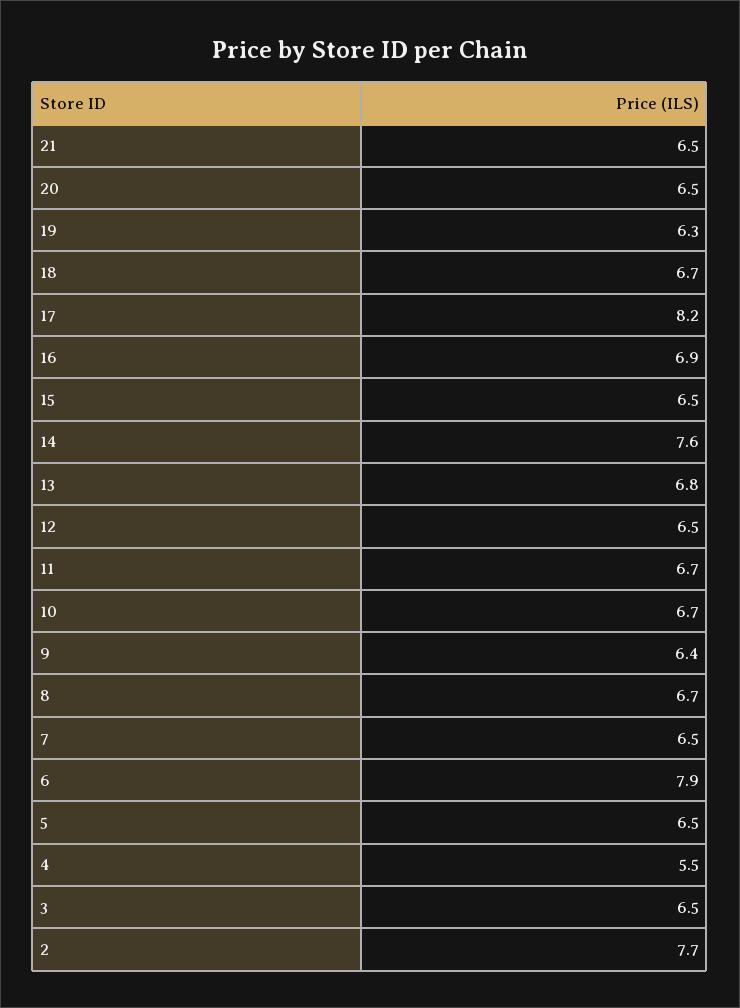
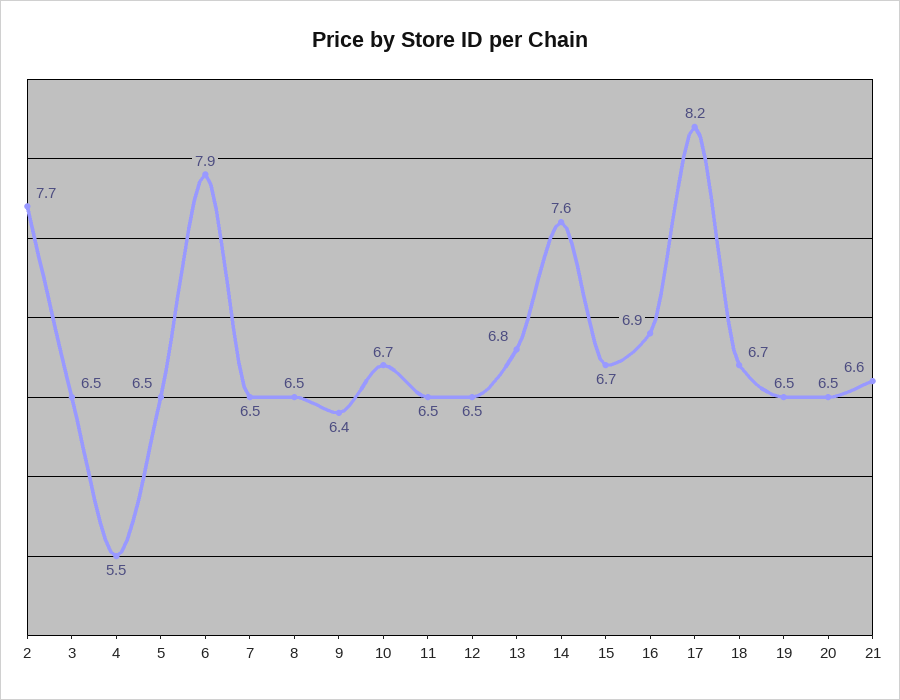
  {
-   "21": 6.5,
+   "21": 6.6,
    "20": 6.5,
-   "19": 6.3,
+   "19": 6.5,
    "18": 6.7,
    "17": 8.2,
    "16": 6.9,
-   "15": 6.5,
+   "15": 6.7,
    "14": 7.6,
    "13": 6.8,
    "12": 6.5,
-   "11": 6.7,
+   "11": 6.5,
    "10": 6.7,
    "9": 6.4,
-   "8": 6.7,
+   "8": 6.5,
    "7": 6.5,
    "6": 7.9,
    "5": 6.5,
    "4": 5.5,
    "3": 6.5,
    "2": 7.7
  }

